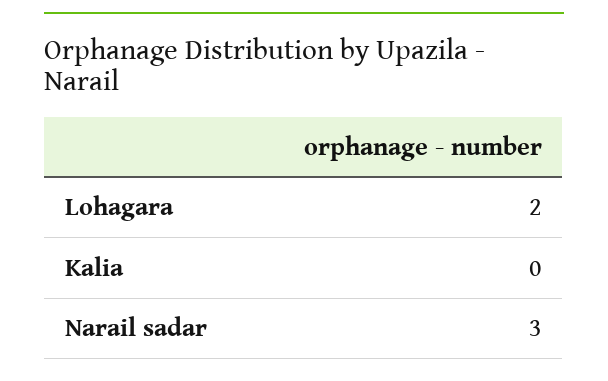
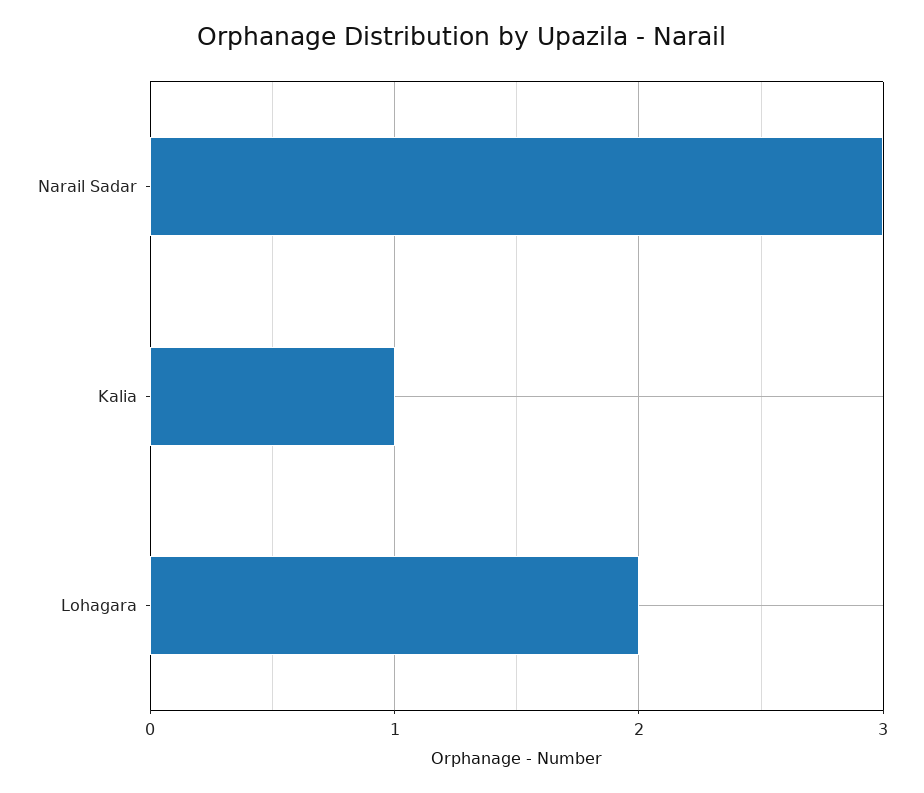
  {
    "Lohagara": 2,
-   "Kalia": 0,
+   "Kalia": 1,
    "Narail sadar": 3
  }

